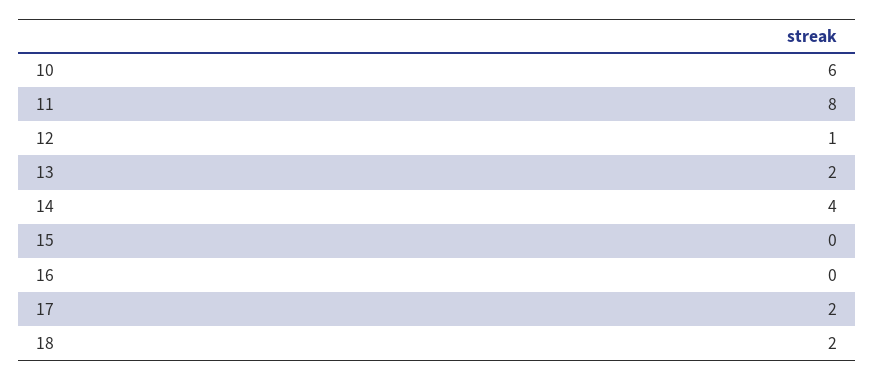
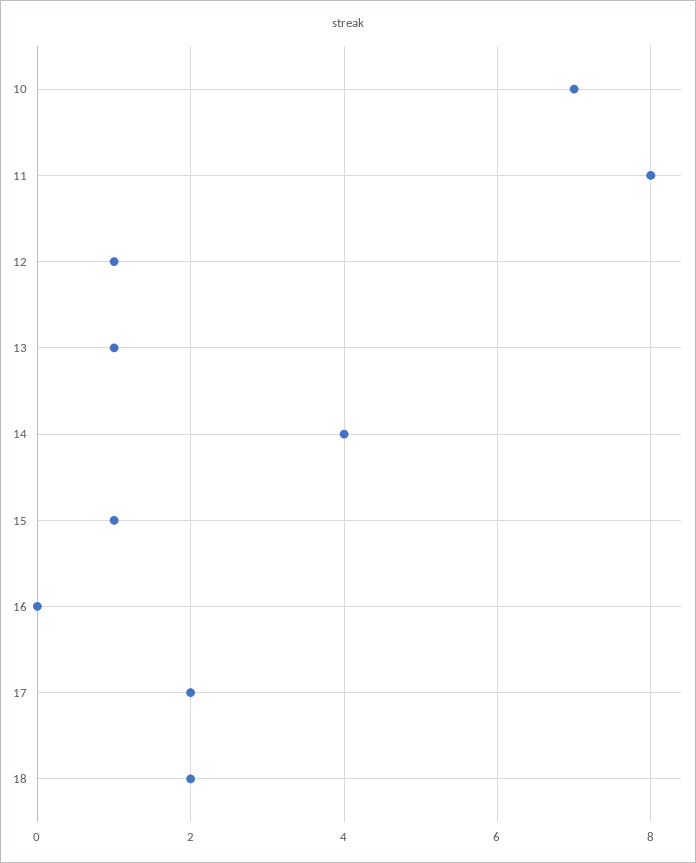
  {
-   "10": 6,
+   "10": 7,
    "11": 8,
    "12": 1,
-   "13": 2,
+   "13": 1,
    "14": 4,
-   "15": 0,
+   "15": 1,
    "16": 0,
    "17": 2,
    "18": 2
  }

